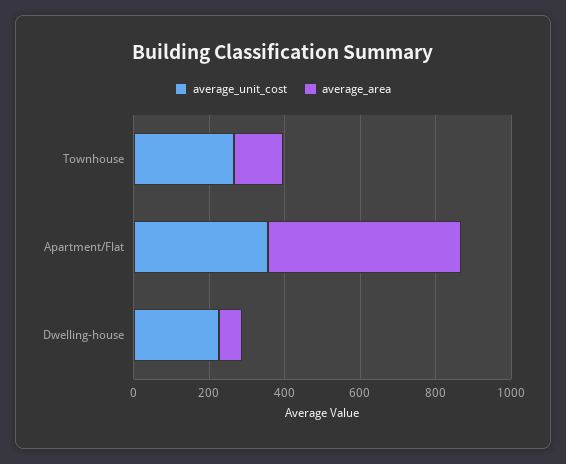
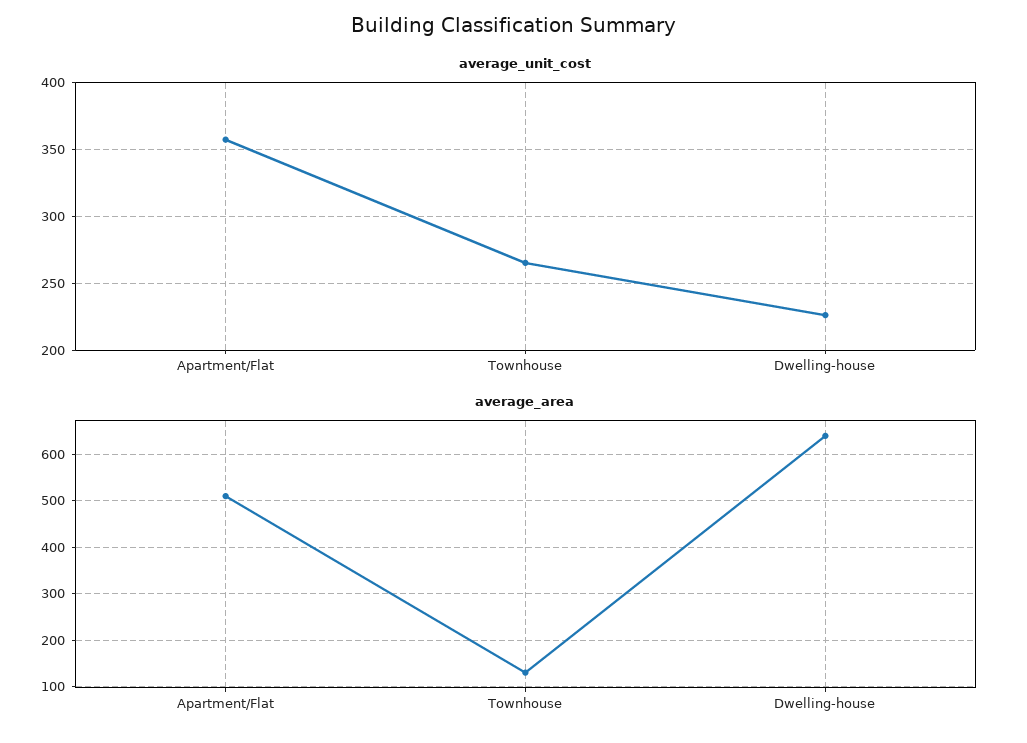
  {
    "average_unit_cost": {
      "Townhouse": 265,
      "Apartment/Flat": 355,
      "Dwelling-house": 225
    },
    "average_area": {
      "Townhouse": 140,
      "Apartment/Flat": 520,
-     "Dwelling-house": 50
+     "Dwelling-house": 640
    }
  }

